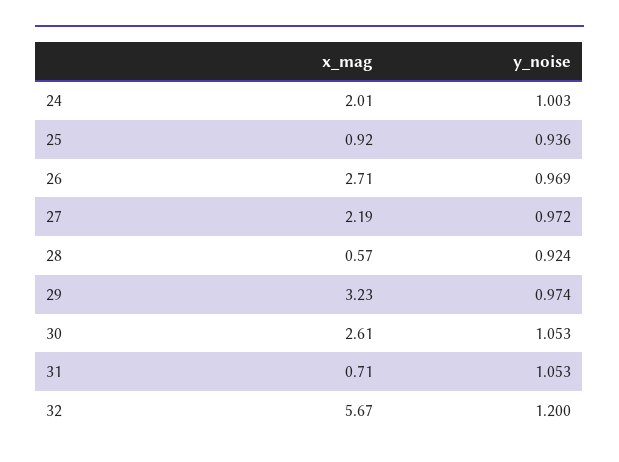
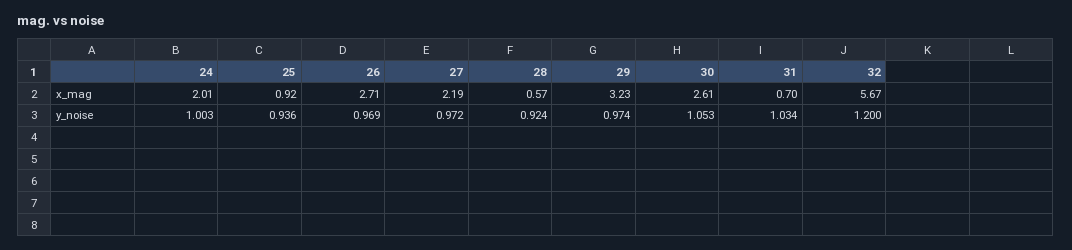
  {
    "x_mag": {
      "24": 2.01,
      "25": 0.92,
      "26": 2.71,
      "27": 2.19,
      "28": 0.57,
      "29": 3.23,
      "30": 2.61,
-     "31": 0.71,
+     "31": 0.7,
      "32": 5.67
    },
    "y_noise": {
      "24": 1.003,
      "25": 0.936,
      "26": 0.969,
      "27": 0.972,
      "28": 0.924,
      "29": 0.974,
      "30": 1.053,
-     "31": 1.053,
+     "31": 1.034,
      "32": 1.2
    }
  }

